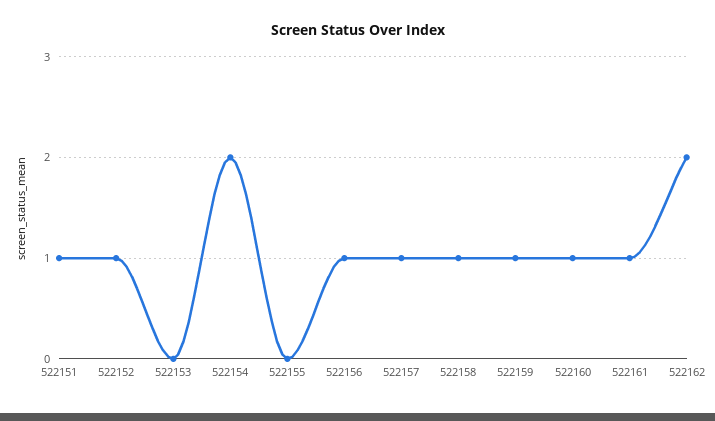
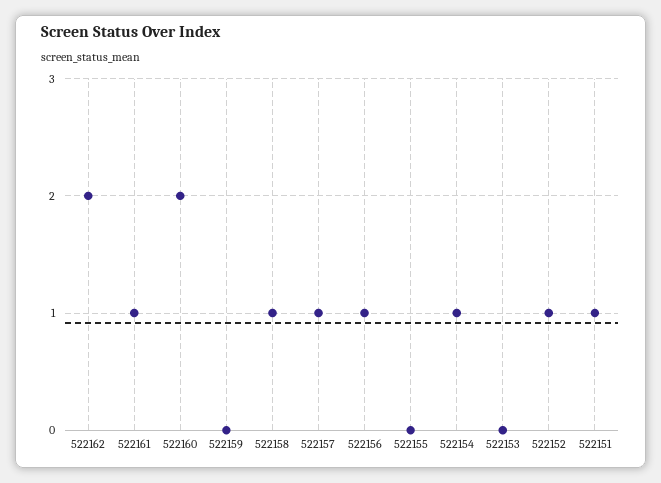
  {
    "522151": 1,
    "522152": 1,
    "522153": 0,
-   "522154": 2,
+   "522154": 1,
    "522155": 0,
    "522156": 1,
    "522157": 1,
    "522158": 1,
-   "522159": 1,
+   "522159": 0,
-   "522160": 1,
+   "522160": 2,
    "522161": 1,
    "522162": 2
  }

